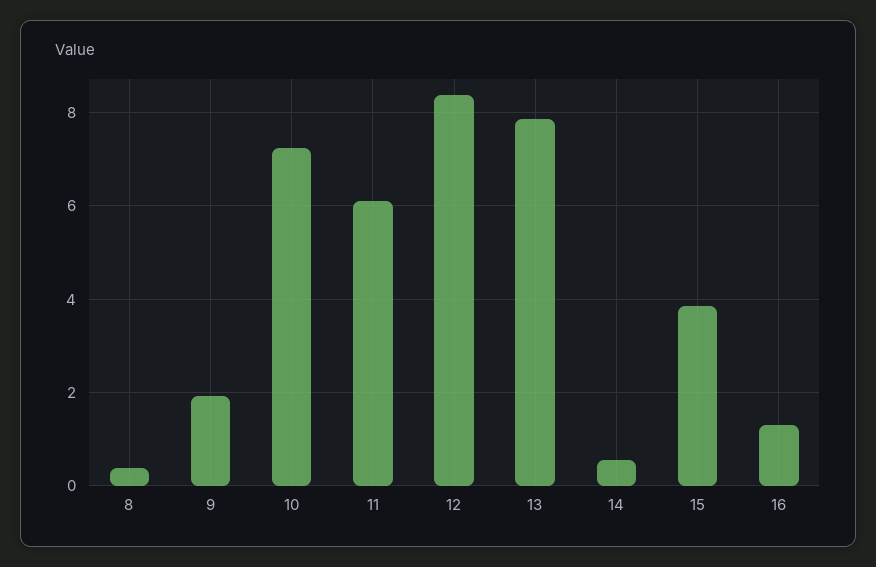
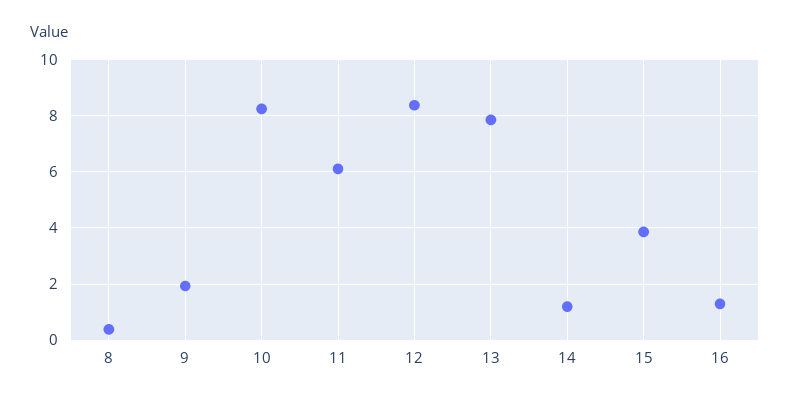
  {
    "8": 0.4,
    "9": 2,
-   "10": 7.2,
+   "10": 8.25,
    "11": 6.2,
    "12": 8.4,
    "13": 7.8,
-   "14": 0.6,
+   "14": 1.25,
    "15": 3.8,
    "16": 1.2
  }

